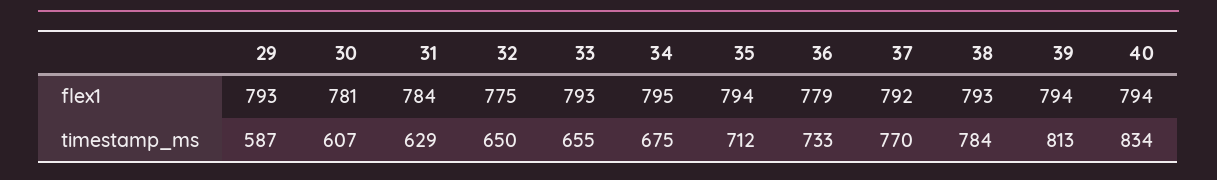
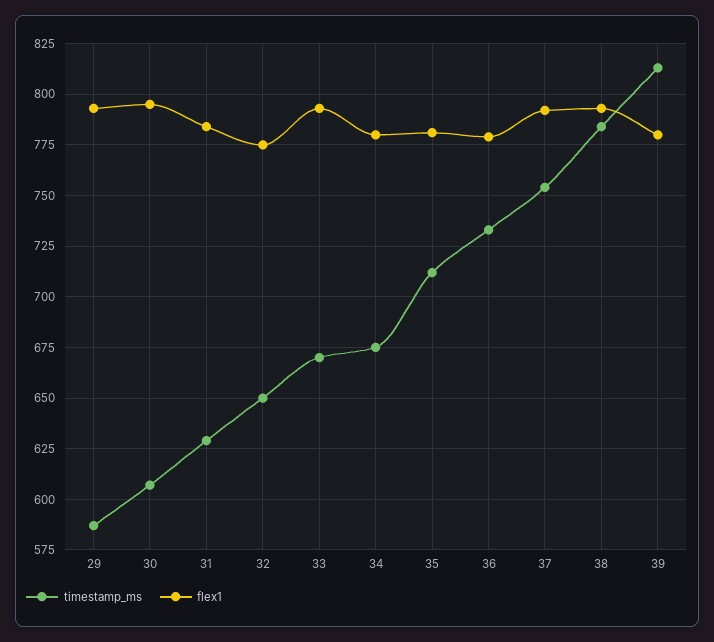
  {
    "flex1": {
      "29": 793,
-     "30": 781,
+     "30": 795,
      "31": 784,
      "32": 775,
      "33": 793,
-     "34": 795,
+     "34": 780,
-     "35": 794,
+     "35": 780,
      "36": 779,
      "37": 792,
      "38": 793,
-     "39": 794,
+     "39": 780
-     "40": 794
    },
    "timestamp_ms": {
      "29": 587,
      "30": 607,
      "31": 629,
      "32": 650,
-     "33": 655,
+     "33": 670,
      "34": 675,
      "35": 712,
      "36": 733,
-     "37": 770,
+     "37": 755,
      "38": 784,
-     "39": 813,
+     "39": 813
-     "40": 834
    }
  }

